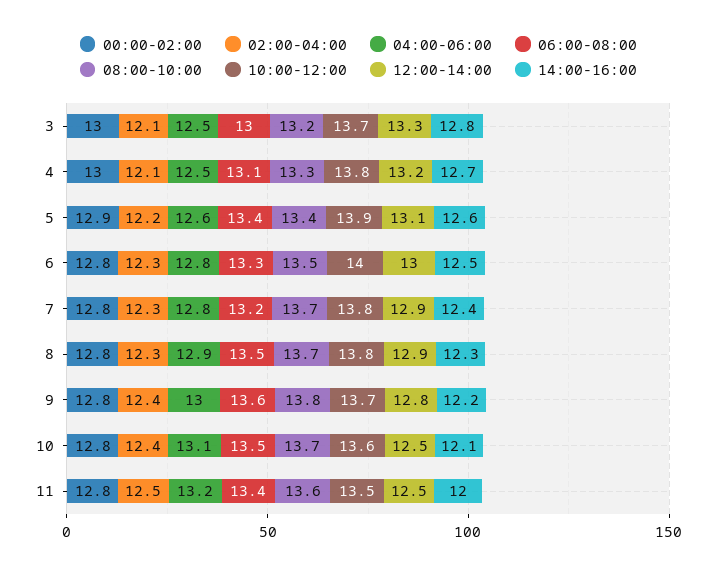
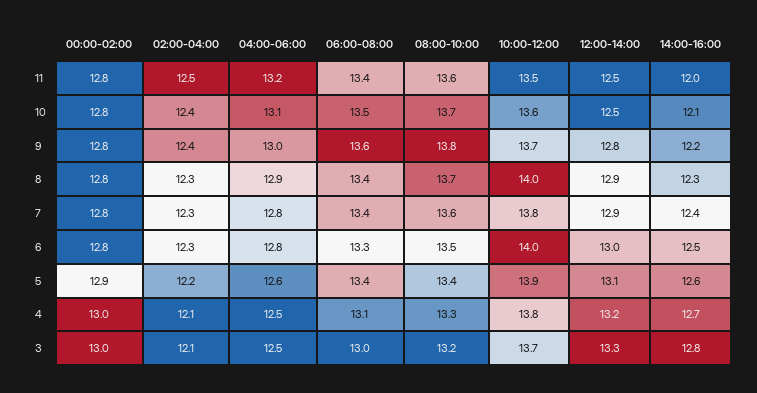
  {
    "00:00-02:00": {
      "3": 13,
      "4": 13,
      "5": 12.9,
      "6": 12.8,
      "7": 12.8,
      "8": 12.8,
      "9": 12.8,
      "10": 12.8,
      "11": 12.8
    },
    "02:00-04:00": {
      "3": 12.1,
      "4": 12.1,
      "5": 12.2,
      "6": 12.3,
      "7": 12.3,
      "8": 12.3,
      "9": 12.4,
      "10": 12.4,
      "11": 12.5
    },
    "04:00-06:00": {
      "3": 12.5,
      "4": 12.5,
      "5": 12.6,
      "6": 12.8,
      "7": 12.8,
      "8": 12.9,
      "9": 13,
      "10": 13.1,
      "11": 13.2
    },
    "06:00-08:00": {
      "3": 13,
      "4": 13.1,
      "5": 13.4,
      "6": 13.3,
-     "7": 13.2,
+     "7": 13.4,
-     "8": 13.5,
+     "8": 13.4,
      "9": 13.6,
      "10": 13.5,
      "11": 13.4
    },
    "08:00-10:00": {
      "3": 13.2,
      "4": 13.3,
      "5": 13.4,
      "6": 13.5,
-     "7": 13.7,
+     "7": 13.6,
      "8": 13.7,
      "9": 13.8,
      "10": 13.7,
      "11": 13.6
    },
    "10:00-12:00": {
      "3": 13.7,
      "4": 13.8,
      "5": 13.9,
      "6": 14,
      "7": 13.8,
-     "8": 13.8,
+     "8": 14,
      "9": 13.7,
      "10": 13.6,
      "11": 13.5
    },
    "12:00-14:00": {
      "3": 13.3,
      "4": 13.2,
      "5": 13.1,
      "6": 13,
      "7": 12.9,
      "8": 12.9,
      "9": 12.8,
      "10": 12.5,
      "11": 12.5
    },
    "14:00-16:00": {
      "3": 12.8,
      "4": 12.7,
      "5": 12.6,
      "6": 12.5,
      "7": 12.4,
      "8": 12.3,
      "9": 12.2,
      "10": 12.1,
      "11": 12
    }
  }

